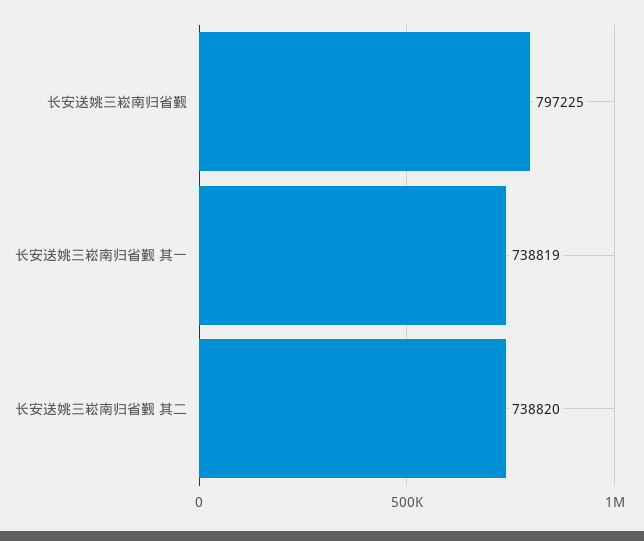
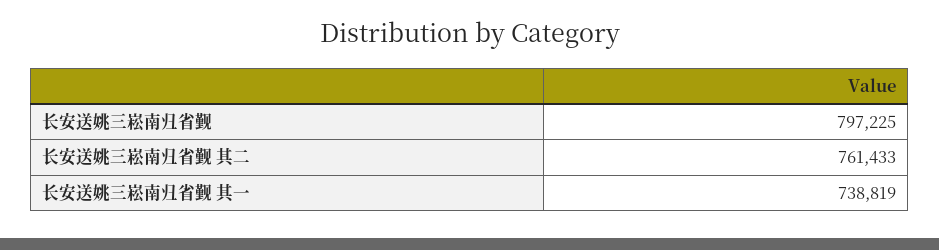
  {
    "长安送姚三崧南归省觐": 797225,
    "长安送姚三崧南归省觐 其一": 738819,
-   "长安送姚三崧南归省觐 其二": 738820
+   "长安送姚三崧南归省觐 其二": 761433
  }

